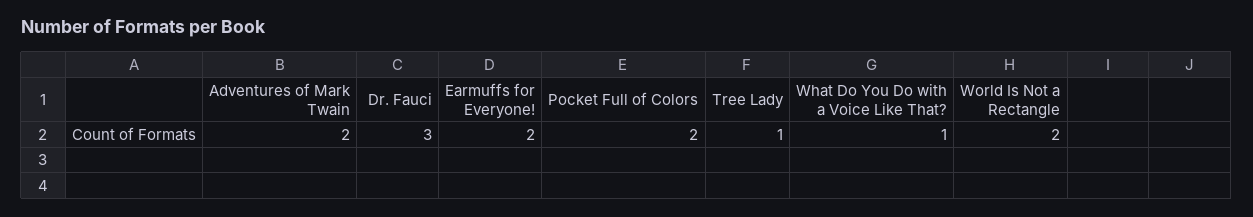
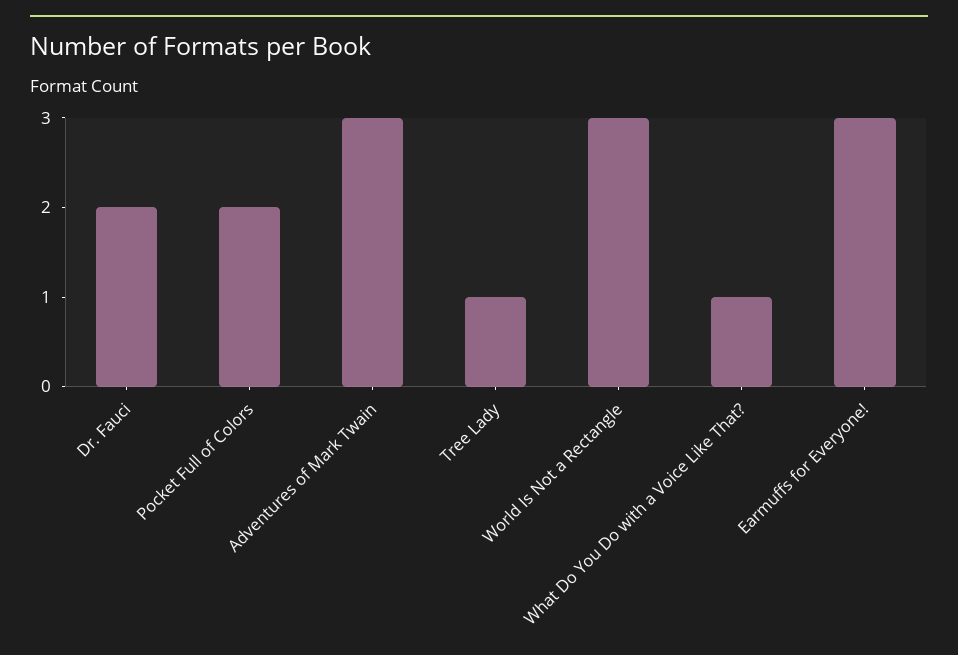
  {
-   "Adventures of Mark Twain": 2,
+   "Adventures of Mark Twain": 3,
-   "Dr. Fauci": 3,
+   "Dr. Fauci": 2,
-   "Earmuffs for Everyone!": 2,
+   "Earmuffs for Everyone!": 3,
    "Pocket Full of Colors": 2,
    "Tree Lady": 1,
    "What Do You Do with a Voice Like That?": 1,
-   "World Is Not a Rectangle": 2
+   "World Is Not a Rectangle": 3
  }

